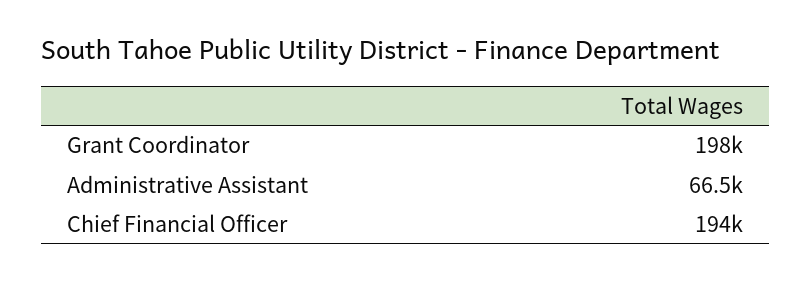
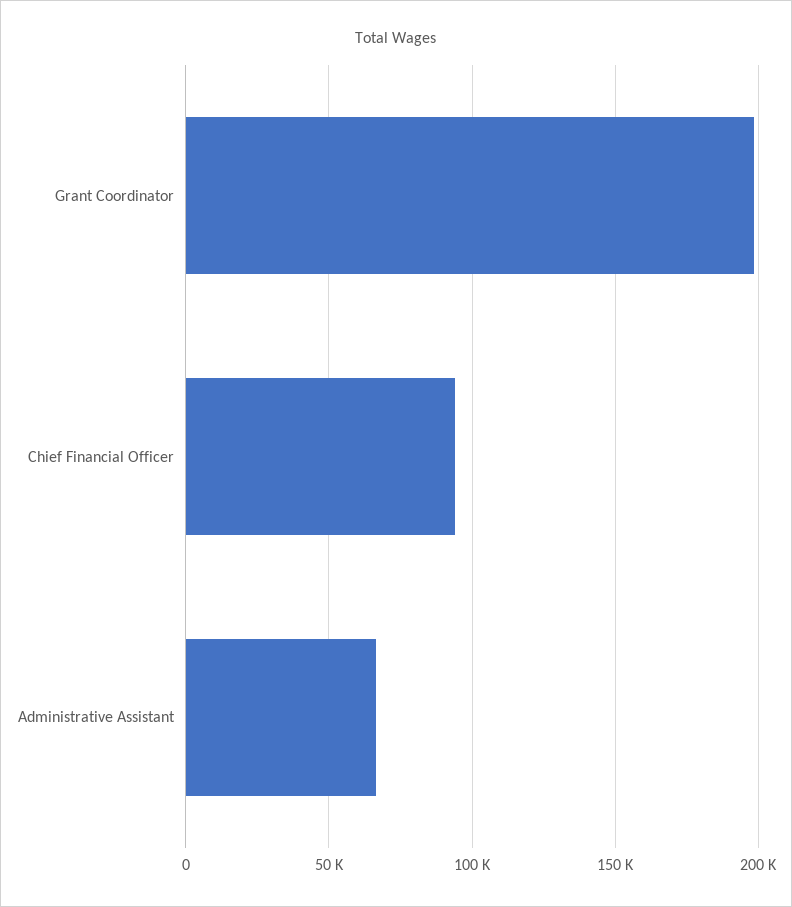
  {
    "Grant Coordinator": 198000,
    "Administrative Assistant": 66500,
-   "Chief Financial Officer": 194000
+   "Chief Financial Officer": 95000
  }

